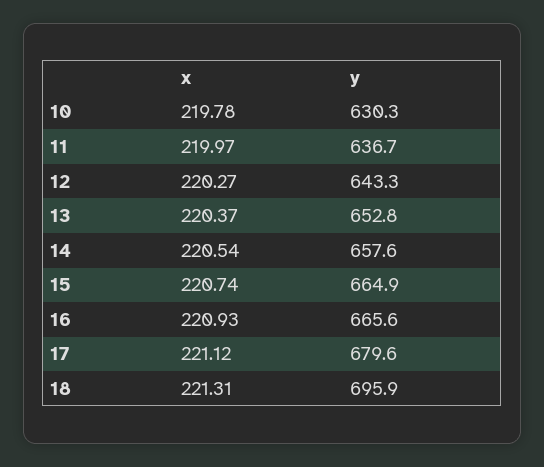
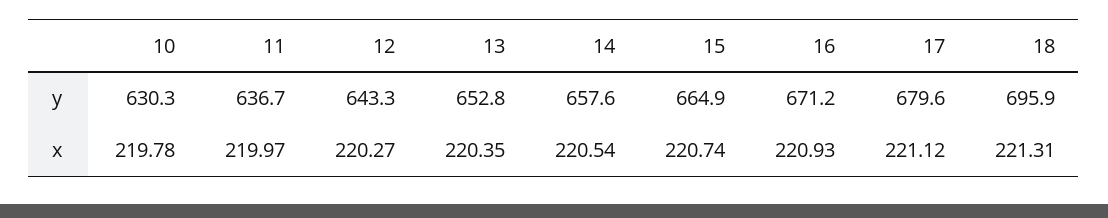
  {
    "x": {
      "10": 219.78,
      "11": 219.97,
      "12": 220.27,
-     "13": 220.37,
+     "13": 220.35,
      "14": 220.54,
      "15": 220.74,
      "16": 220.93,
      "17": 221.12,
      "18": 221.31
    },
    "y": {
      "10": 630.3,
      "11": 636.7,
      "12": 643.3,
      "13": 652.8,
      "14": 657.6,
      "15": 664.9,
-     "16": 665.6,
+     "16": 671.2,
      "17": 679.6,
      "18": 695.9
    }
  }

